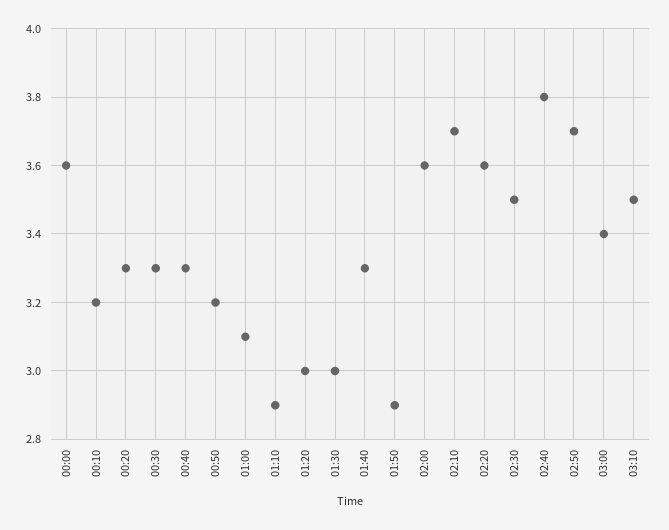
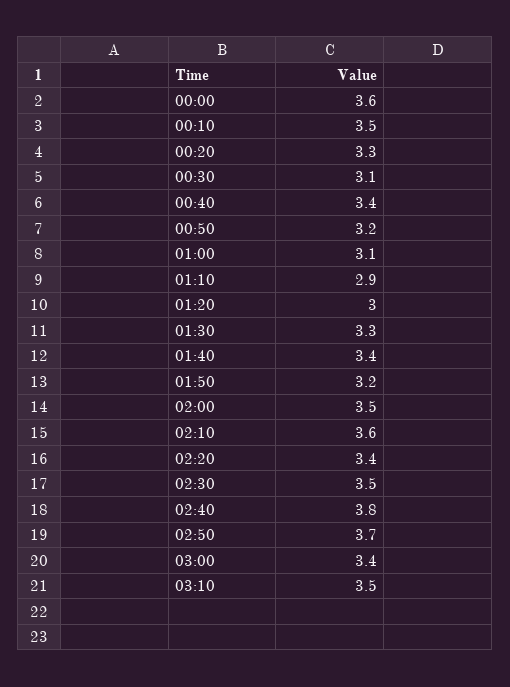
  {
    "00:00": 3.6,
-   "00:10": 3.2,
+   "00:10": 3.5,
    "00:20": 3.3,
-   "00:30": 3.3,
+   "00:30": 3.1,
-   "00:40": 3.3,
+   "00:40": 3.4,
    "00:50": 3.2,
    "01:00": 3.1,
    "01:10": 2.9,
    "01:20": 3,
-   "01:30": 3,
+   "01:30": 3.3,
-   "01:40": 3.3,
+   "01:40": 3.4,
-   "01:50": 2.9,
+   "01:50": 3.2,
-   "02:00": 3.6,
+   "02:00": 3.5,
-   "02:10": 3.7,
+   "02:10": 3.6,
-   "02:20": 3.6,
+   "02:20": 3.4,
    "02:30": 3.5,
    "02:40": 3.8,
    "02:50": 3.7,
    "03:00": 3.4,
    "03:10": 3.5
  }

